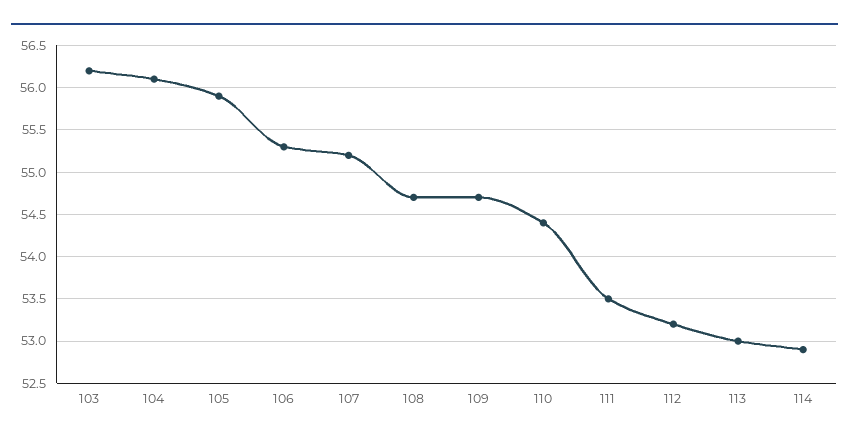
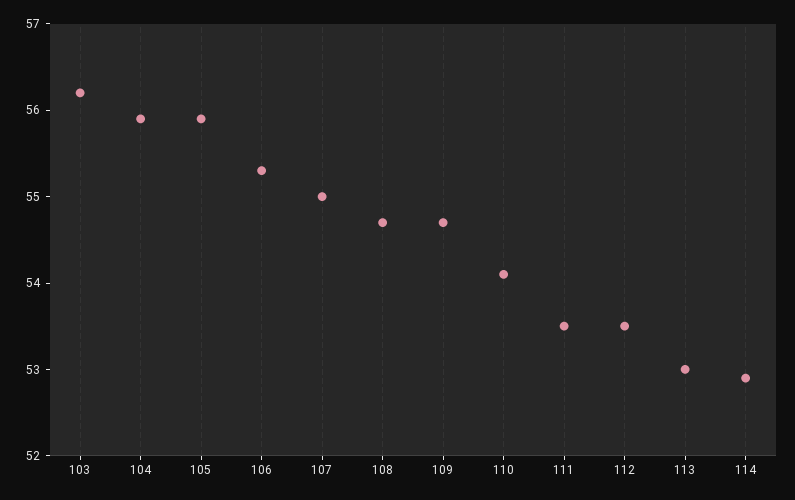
  {
    "103": 56.2,
-   "104": 56.1,
+   "104": 55.9,
    "105": 55.9,
    "106": 55.3,
-   "107": 55.2,
+   "107": 55,
    "108": 54.7,
    "109": 54.7,
-   "110": 54.4,
+   "110": 54.1,
    "111": 53.5,
-   "112": 53.2,
+   "112": 53.5,
    "113": 53,
    "114": 52.9
  }

